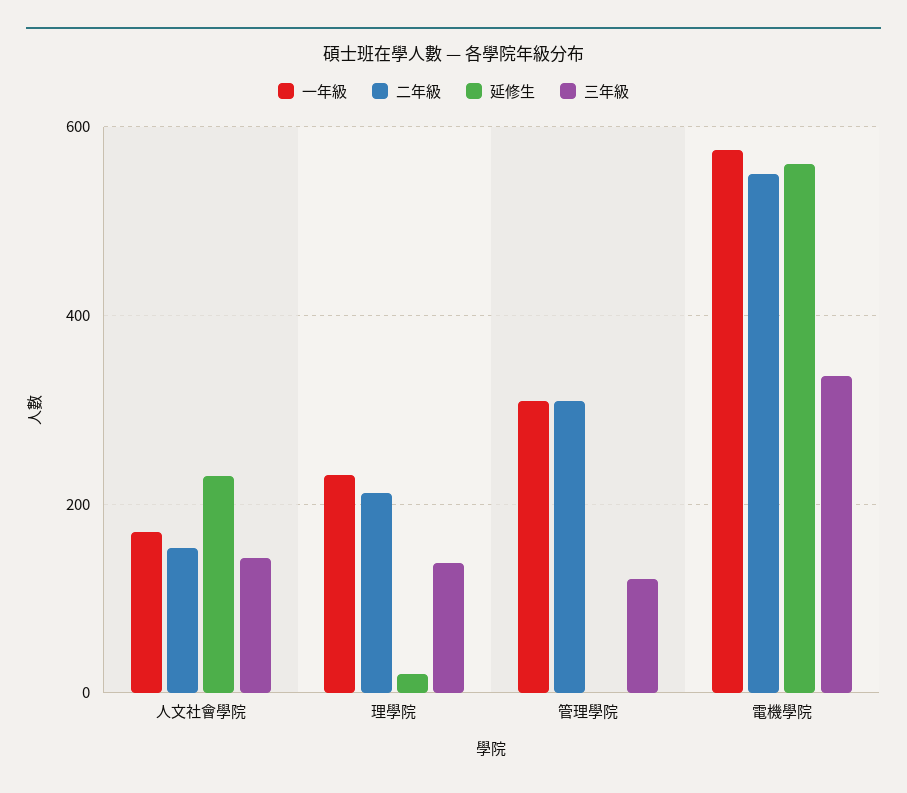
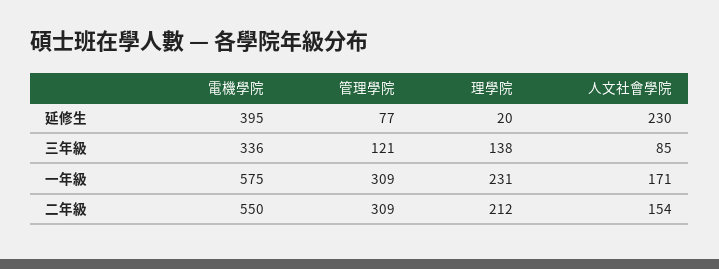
  {
    "一年級": {
      "人文社會學院": 171,
      "理學院": 231,
      "管理學院": 309,
      "電機學院": 575
    },
    "二年級": {
      "人文社會學院": 154,
      "理學院": 212,
      "管理學院": 309,
      "電機學院": 550
    },
    "延修生": {
      "人文社會學院": 230,
      "理學院": 20,
-     "管理學院": 0,
+     "管理學院": 77,
-     "電機學院": 560
+     "電機學院": 395
    },
    "三年級": {
-     "人文社會學院": 140,
+     "人文社會學院": 85,
      "理學院": 138,
      "管理學院": 121,
      "電機學院": 336
    }
  }

